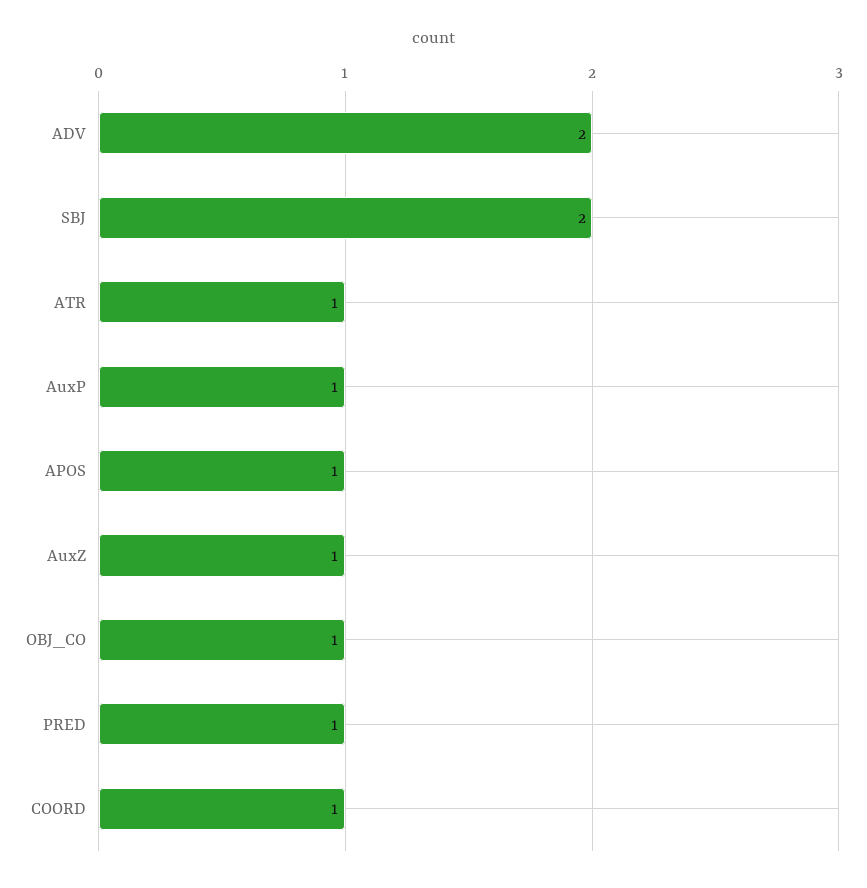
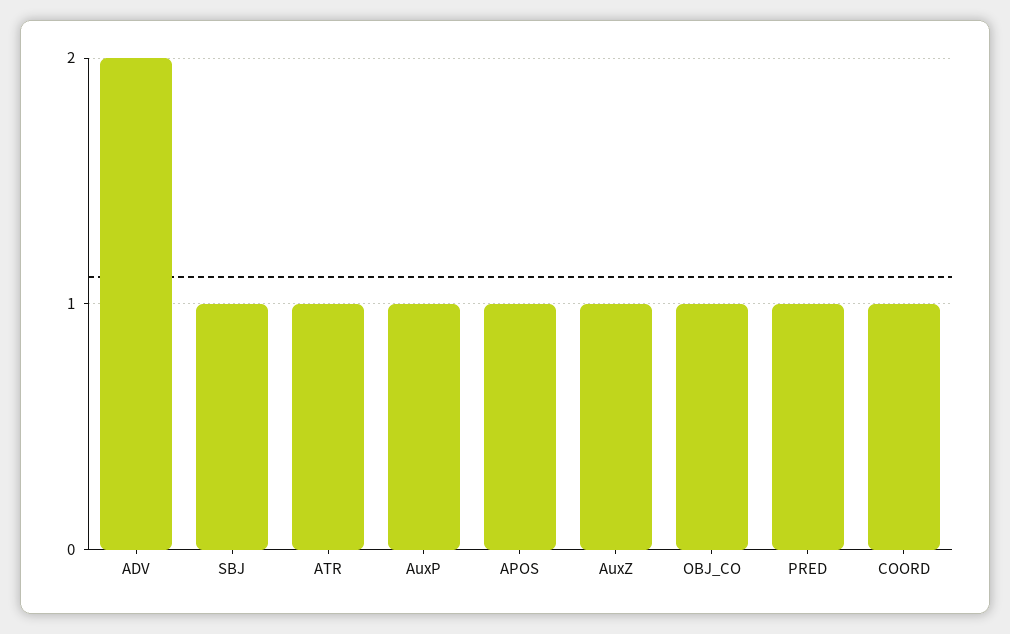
  {
    "ADV": 2,
-   "SBJ": 2,
+   "SBJ": 1,
    "ATR": 1,
    "AuxP": 1,
    "APOS": 1,
    "AuxZ": 1,
    "OBJ_CO": 1,
    "PRED": 1,
    "COORD": 1
  }

